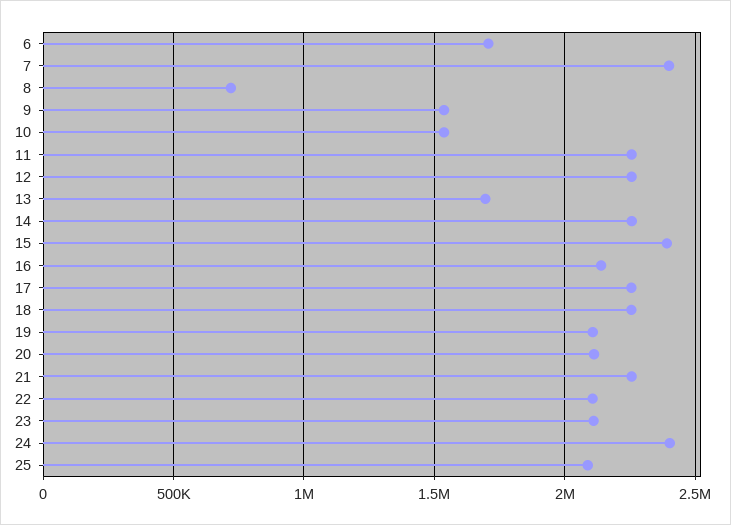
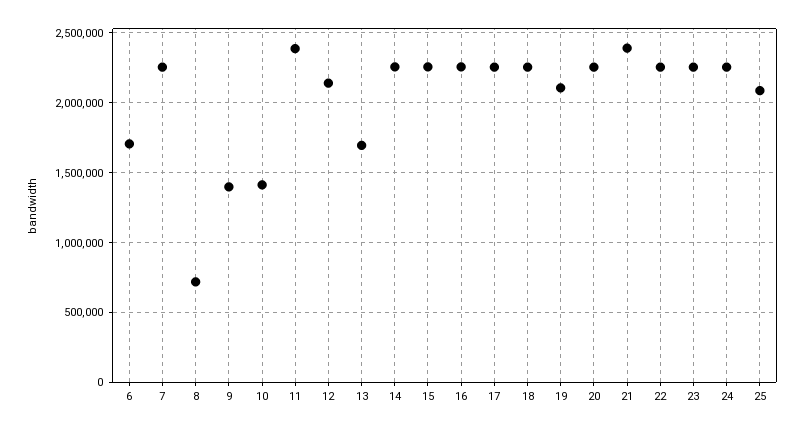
  {
    "6": 1700000,
-   "7": 2400000,
+   "7": 2250000,
    "8": 700000,
-   "9": 1550000,
+   "9": 1400000,
-   "10": 1550000,
+   "10": 1400000,
-   "11": 2250000,
+   "11": 2400000,
-   "12": 2250000,
+   "12": 2150000,
    "13": 1700000,
    "14": 2250000,
-   "15": 2400000,
+   "15": 2250000,
-   "16": 2150000,
+   "16": 2250000,
    "17": 2250000,
    "18": 2250000,
    "19": 2100000,
-   "20": 2100000,
+   "20": 2250000,
-   "21": 2250000,
+   "21": 2400000,
-   "22": 2100000,
+   "22": 2250000,
-   "23": 2100000,
+   "23": 2250000,
-   "24": 2400000,
+   "24": 2250000,
    "25": 2100000
  }

